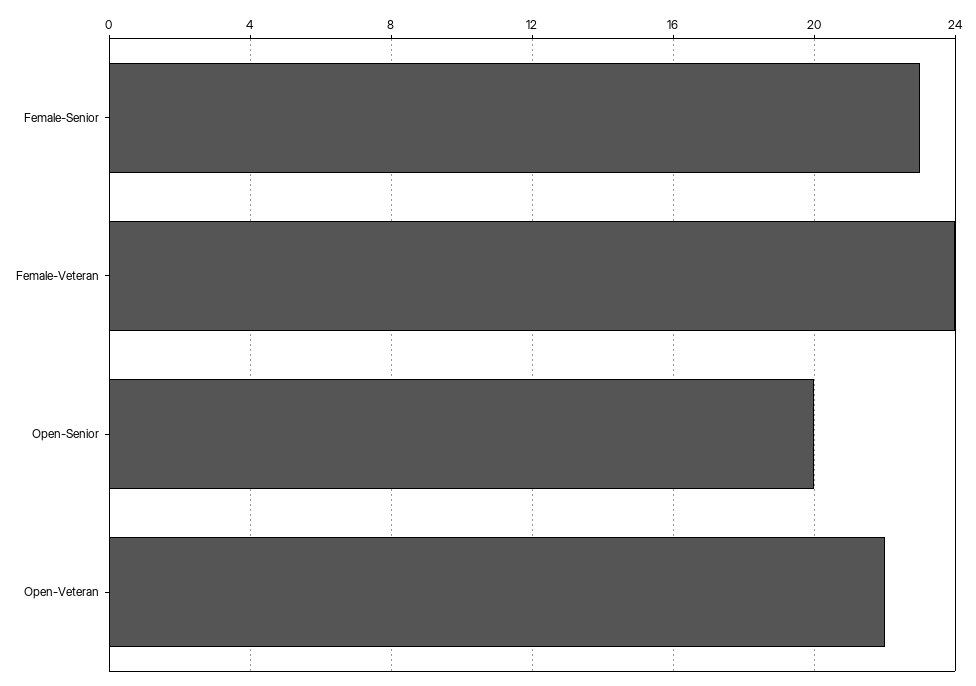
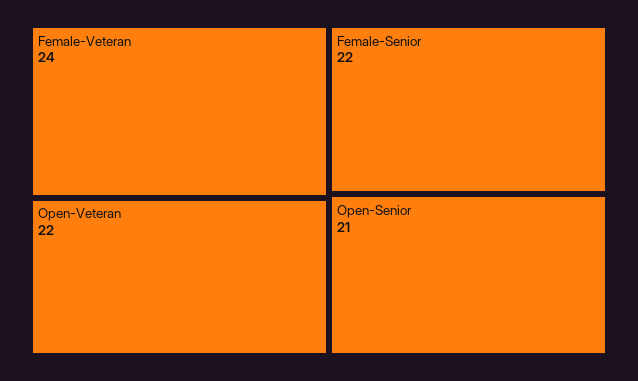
  {
-   "Female-Senior": 23,
+   "Female-Senior": 22,
    "Female-Veteran": 24,
-   "Open-Senior": 20,
+   "Open-Senior": 21,
    "Open-Veteran": 22
  }

